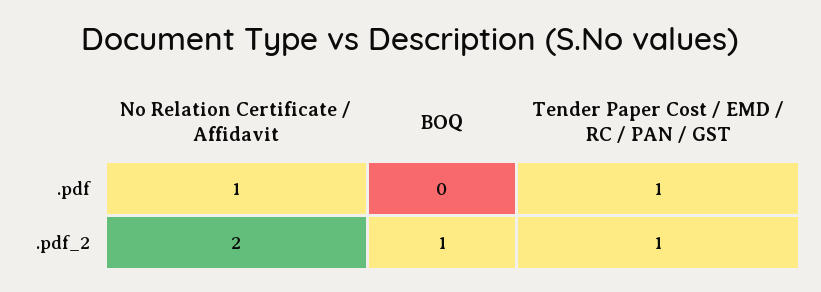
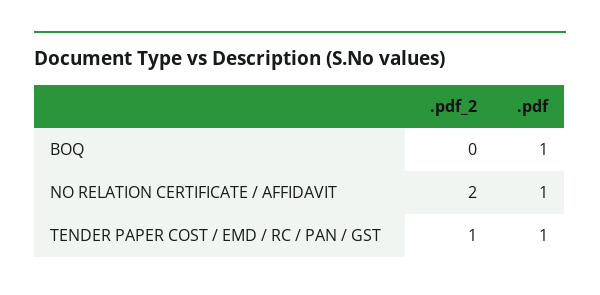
  {
    "No Relation Certificate / Affidavit": {
      ".pdf": 1,
      ".pdf_2": 2
    },
    "BOQ": {
-     ".pdf": 0,
+     ".pdf": 1,
-     ".pdf_2": 1
+     ".pdf_2": 0
    },
    "Tender Paper Cost / EMD / RC / PAN / GST": {
      ".pdf": 1,
      ".pdf_2": 1
    }
  }

